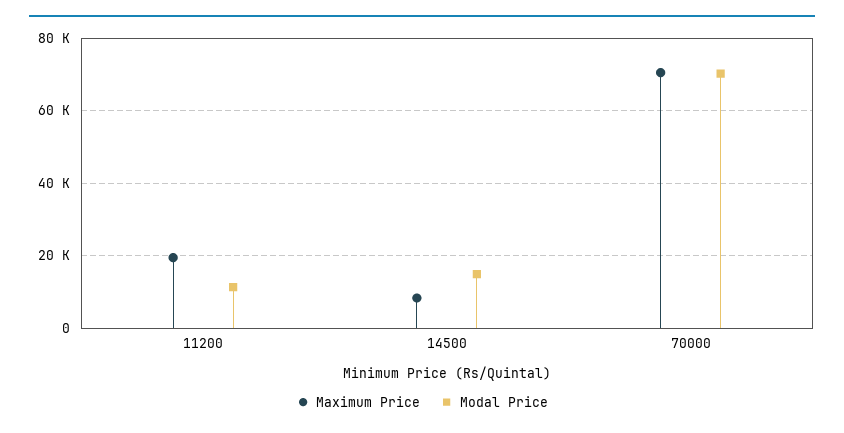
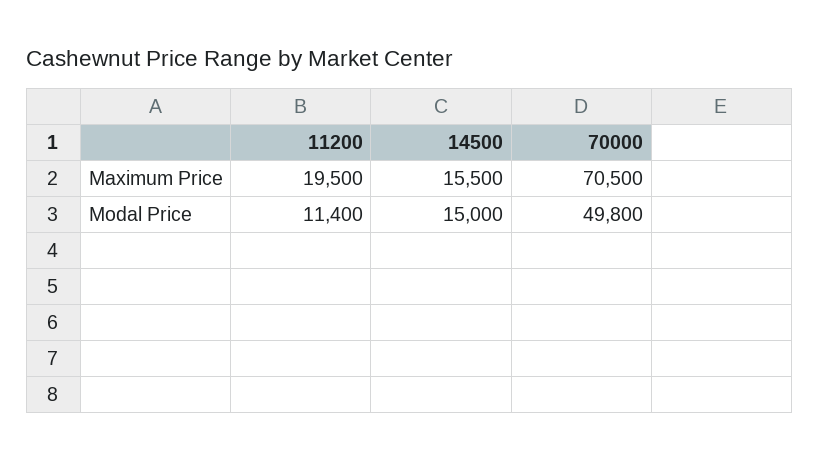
  {
    "Maximum Price": {
      "11200": 19500,
-     "14500": 8000,
+     "14500": 15500,
      "70000": 70500
    },
    "Modal Price": {
      "11200": 11400,
      "14500": 15000,
-     "70000": 70000
+     "70000": 49800
    }
  }

